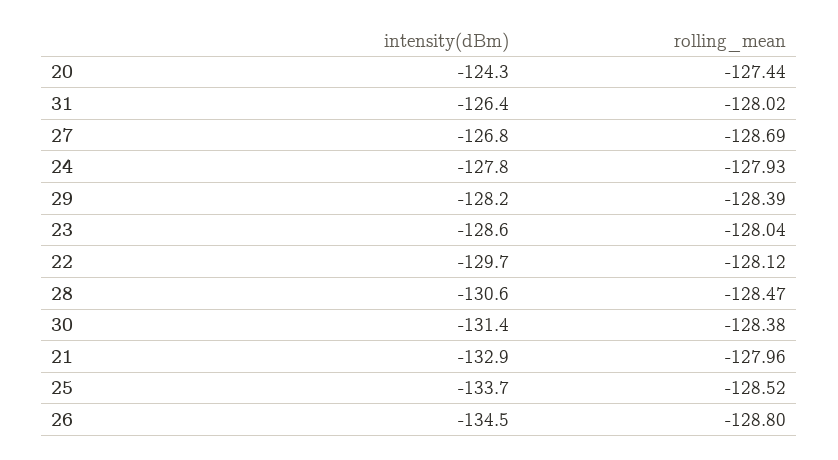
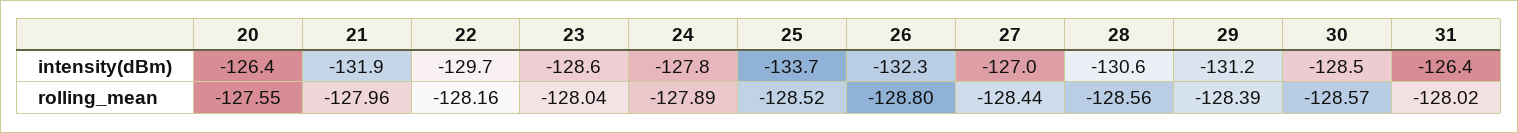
  {
    "intensity(dBm)": {
-     "20": -124.3,
+     "20": -126.4,
      "31": -126.4,
-     "27": -126.8,
+     "27": -127,
      "24": -127.8,
-     "29": -128.2,
+     "29": -131.2,
      "23": -128.6,
      "22": -129.7,
      "28": -130.6,
-     "30": -131.4,
+     "30": -128.5,
-     "21": -132.9,
+     "21": -131.9,
      "25": -133.7,
-     "26": -134.5
+     "26": -132.3
    },
    "rolling_mean": {
-     "20": -127.44,
+     "20": -127.55,
      "31": -128.02,
-     "27": -128.69,
+     "27": -128.44,
-     "24": -127.93,
+     "24": -127.89,
      "29": -128.39,
      "23": -128.04,
-     "22": -128.12,
+     "22": -128.16,
-     "28": -128.47,
+     "28": -128.56,
-     "30": -128.38,
+     "30": -128.57,
      "21": -127.96,
      "25": -128.52,
      "26": -128.8
    }
  }

